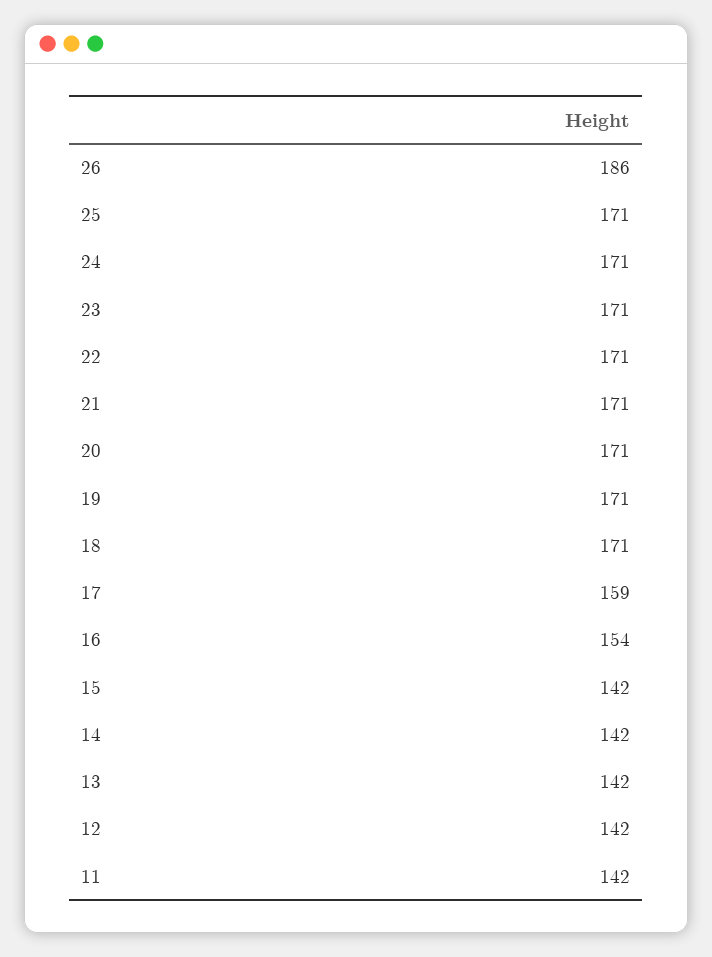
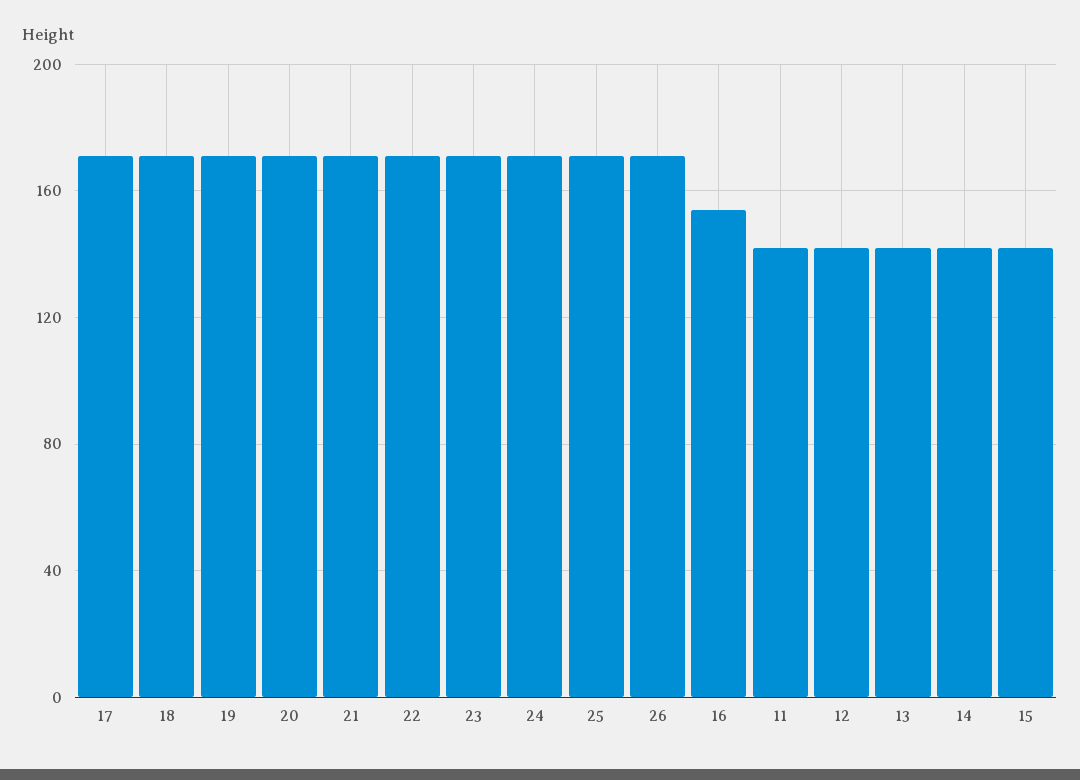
  {
-   "26": 186,
+   "26": 170,
    "25": 171,
    "24": 171,
    "23": 171,
    "22": 171,
    "21": 171,
    "20": 171,
    "19": 171,
    "18": 171,
-   "17": 159,
+   "17": 170,
    "16": 154,
    "15": 142,
    "14": 142,
    "13": 142,
    "12": 142,
    "11": 142
  }

